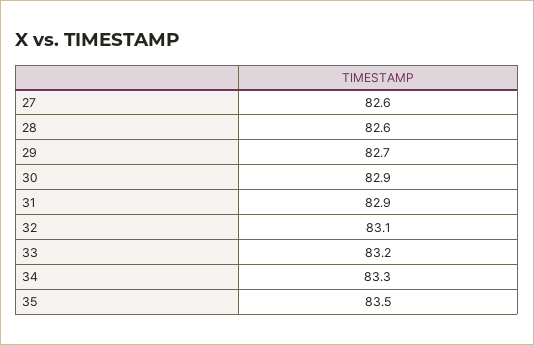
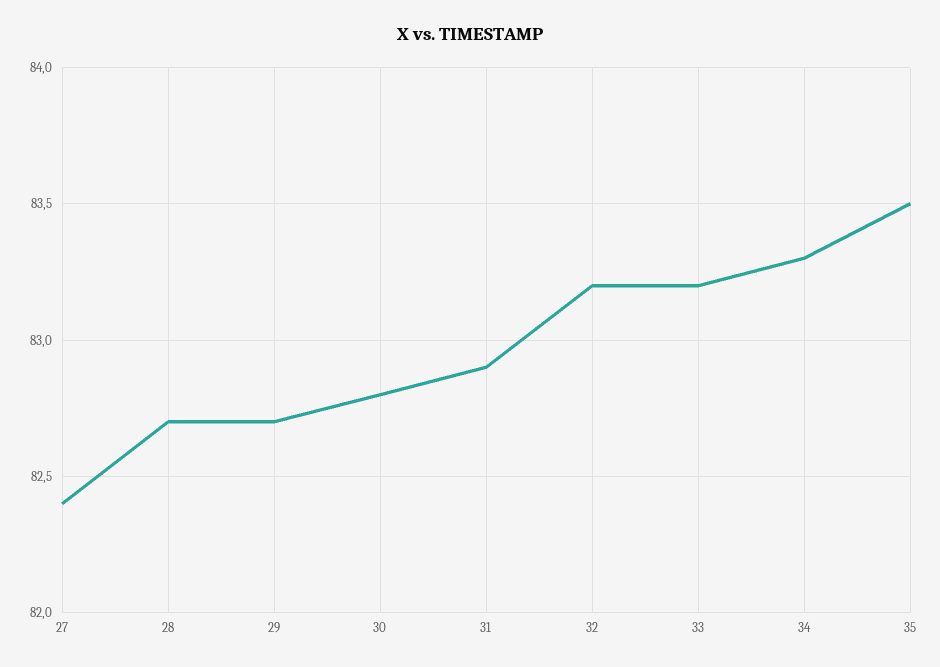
  {
-   "27": 82.6,
+   "27": 82.4,
-   "28": 82.6,
+   "28": 82.7,
    "29": 82.7,
-   "30": 82.9,
+   "30": 82.8,
    "31": 82.9,
-   "32": 83.1,
+   "32": 83.2,
    "33": 83.2,
    "34": 83.3,
    "35": 83.5
  }

